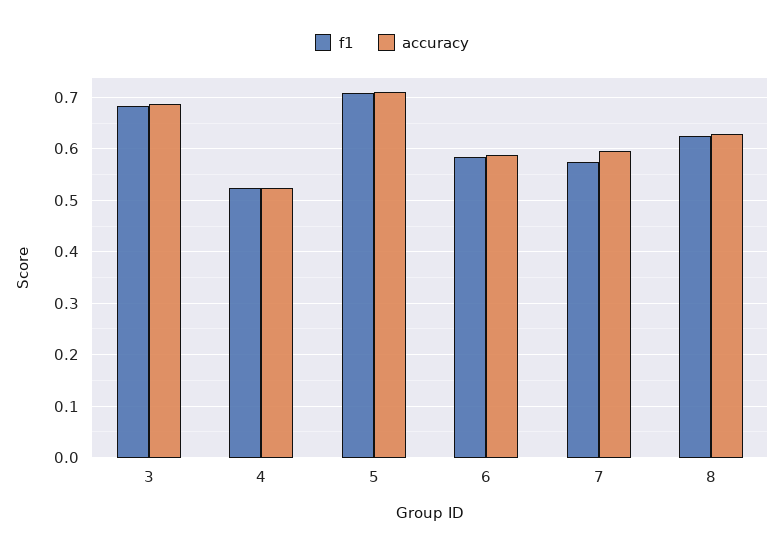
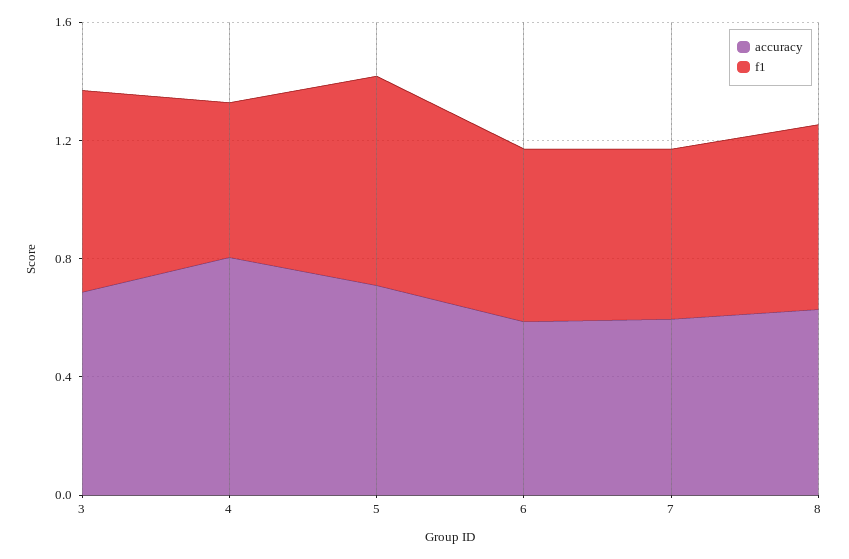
  {
    "f1": {
      "3": 0.68,
      "4": 0.52,
      "5": 0.7,
      "6": 0.58,
      "7": 0.58,
      "8": 0.62
    },
    "accuracy": {
      "3": 0.68,
-     "4": 0.52,
+     "4": 0.8,
      "5": 0.7,
      "6": 0.58,
      "7": 0.6,
      "8": 0.62
    }
  }

